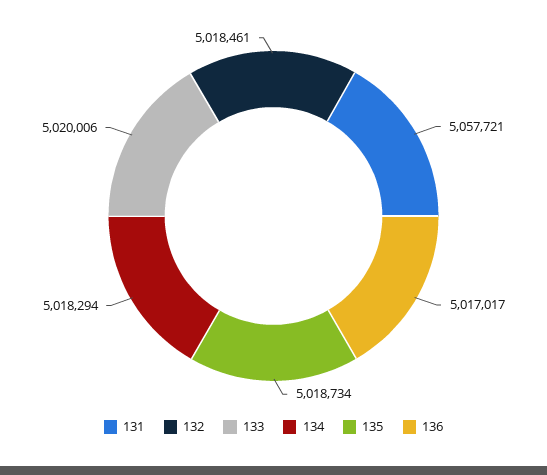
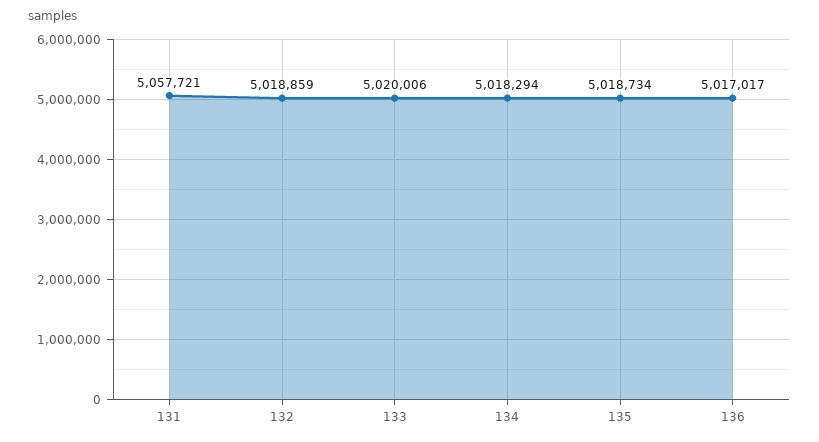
  {
    "131": 5057721,
-   "132": 5018461,
+   "132": 5018859,
    "133": 5020006,
    "134": 5018294,
    "135": 5018734,
    "136": 5017017
  }

